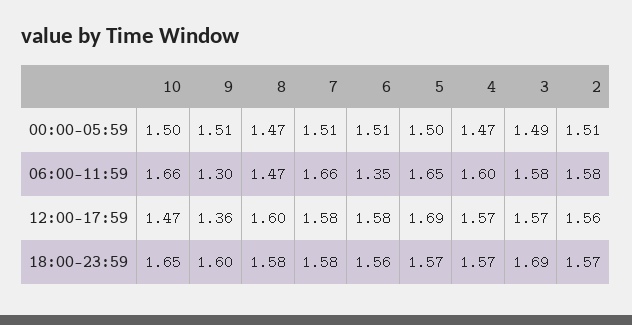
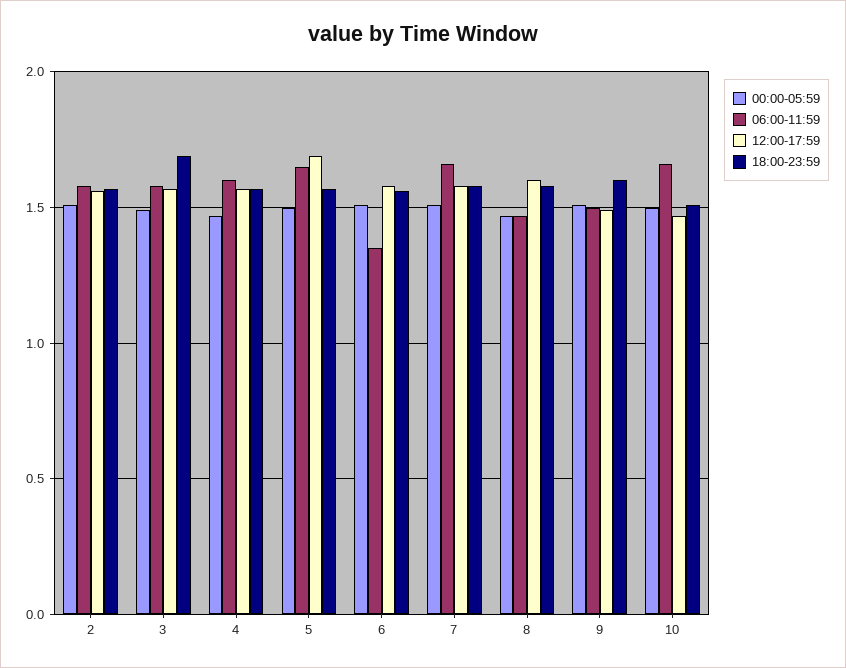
  {
    "00:00-05:59": {
      "10": 1.5,
      "9": 1.51,
      "8": 1.47,
      "7": 1.51,
      "6": 1.51,
      "5": 1.5,
      "4": 1.47,
      "3": 1.49,
      "2": 1.51
    },
    "06:00-11:59": {
      "10": 1.66,
-     "9": 1.3,
+     "9": 1.5,
      "8": 1.47,
      "7": 1.66,
      "6": 1.35,
      "5": 1.65,
      "4": 1.6,
      "3": 1.58,
      "2": 1.58
    },
    "12:00-17:59": {
      "10": 1.47,
-     "9": 1.36,
+     "9": 1.5,
      "8": 1.6,
      "7": 1.58,
      "6": 1.58,
      "5": 1.69,
      "4": 1.57,
      "3": 1.57,
      "2": 1.56
    },
    "18:00-23:59": {
-     "10": 1.65,
+     "10": 1.5,
      "9": 1.6,
      "8": 1.58,
      "7": 1.58,
      "6": 1.56,
      "5": 1.57,
      "4": 1.57,
      "3": 1.69,
      "2": 1.57
    }
  }

